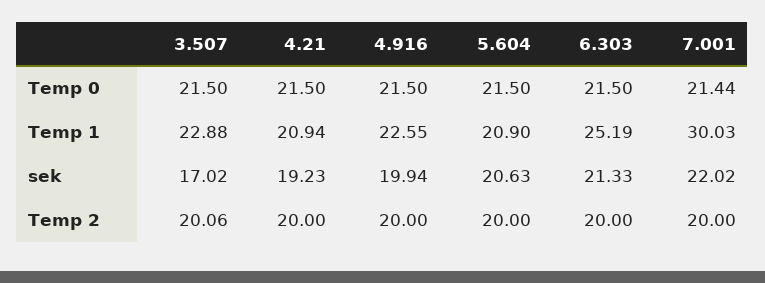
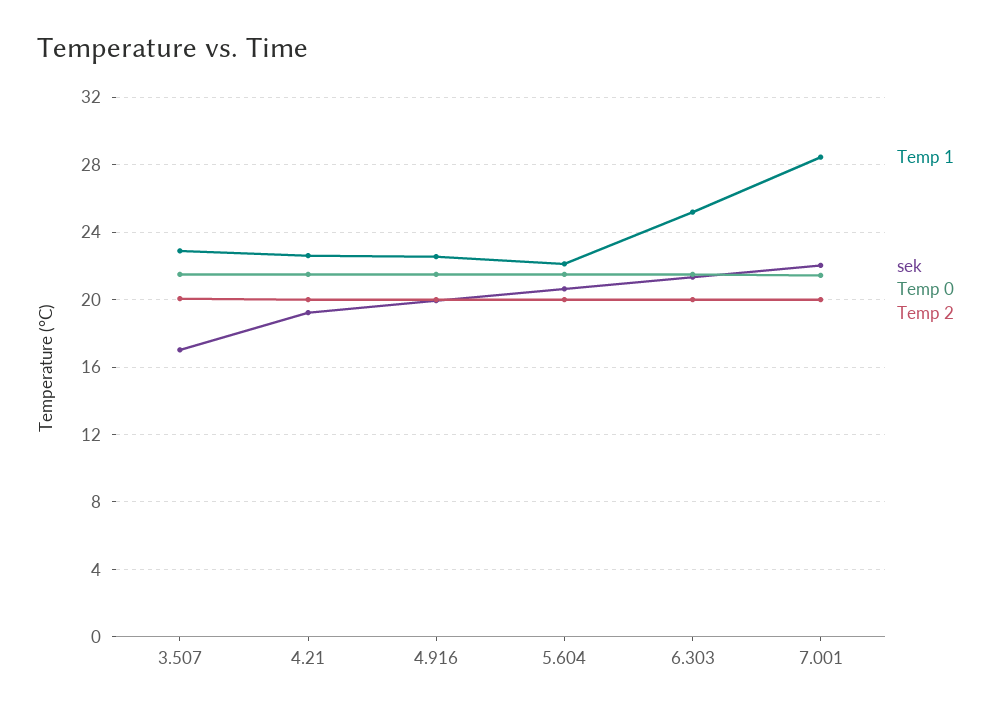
  {
    "Temp 0": {
      "3.507": 21.5,
      "4.21": 21.5,
      "4.916": 21.5,
      "5.604": 21.5,
      "6.303": 21.5,
      "7.001": 21.44
    },
    "Temp 1": {
      "3.507": 22.88,
-     "4.21": 20.94,
+     "4.21": 22.5,
      "4.916": 22.55,
-     "5.604": 20.9,
+     "5.604": 22,
      "6.303": 25.19,
-     "7.001": 30.03
+     "7.001": 28.5
    },
    "sek": {
      "3.507": 17.02,
      "4.21": 19.23,
      "4.916": 19.94,
      "5.604": 20.63,
      "6.303": 21.33,
      "7.001": 22.02
    },
    "Temp 2": {
      "3.507": 20.06,
      "4.21": 20,
      "4.916": 20,
      "5.604": 20,
      "6.303": 20,
      "7.001": 20
    }
  }

